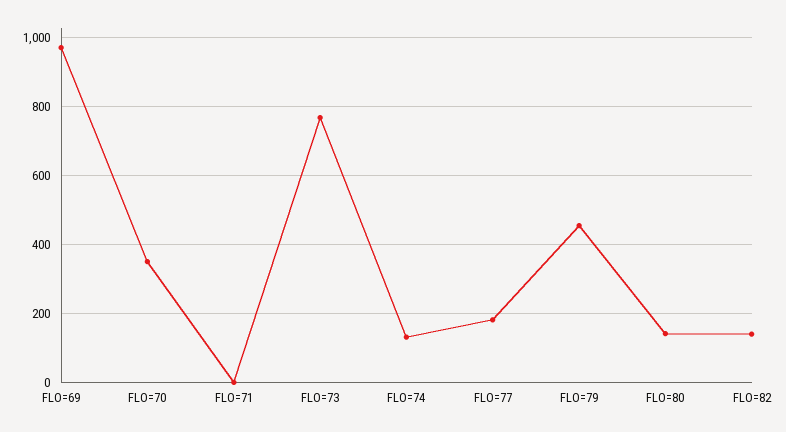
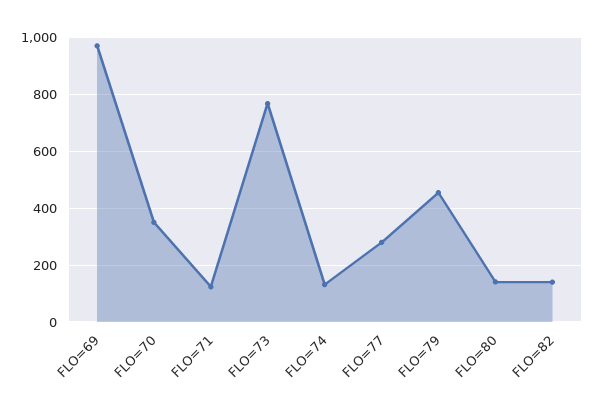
  {
    "FLO=69": 980,
    "FLO=70": 360,
-   "FLO=71": 0,
+   "FLO=71": 125,
    "FLO=73": 760,
    "FLO=74": 140,
-   "FLO=77": 180,
+   "FLO=77": 275,
    "FLO=79": 460,
    "FLO=80": 140,
    "FLO=82": 140
  }

